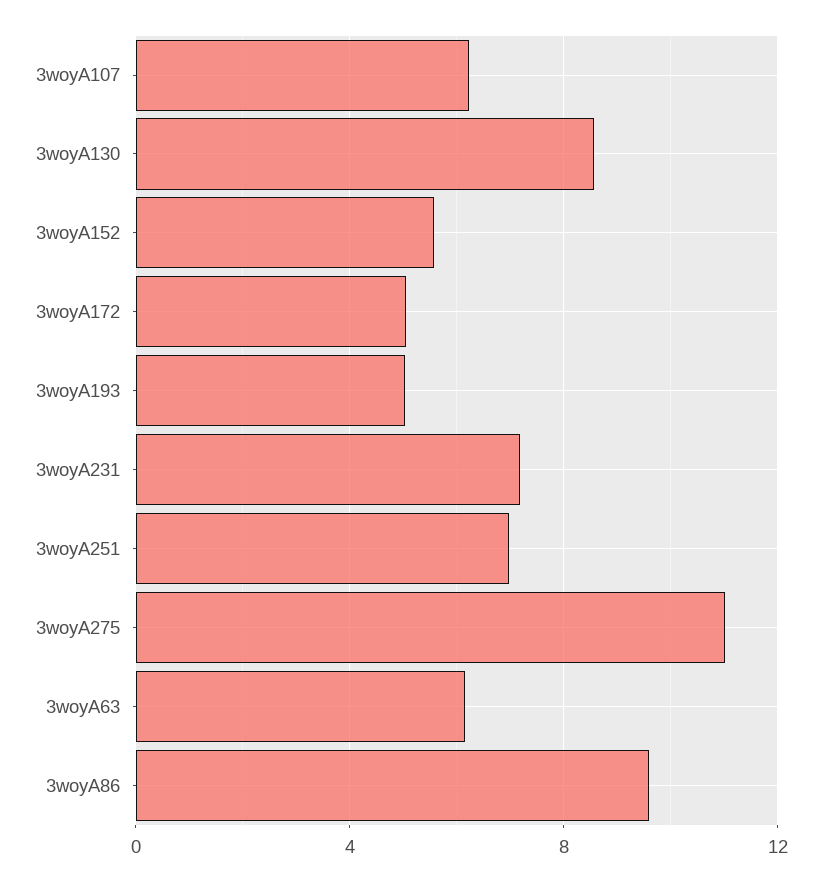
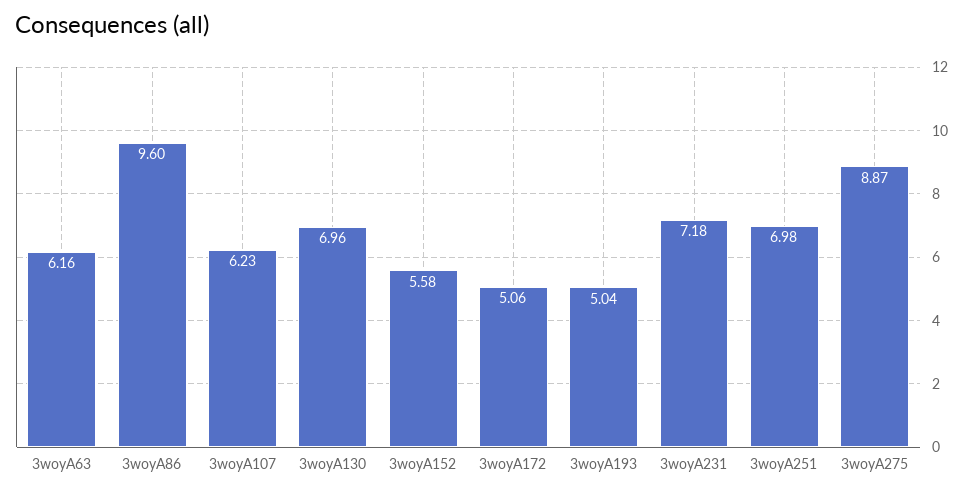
  {
    "3woyA107": 6.23,
-   "3woyA130": 8.5,
+   "3woyA130": 6.96,
    "3woyA152": 5.58,
    "3woyA172": 5.06,
    "3woyA193": 5.04,
    "3woyA231": 7.18,
    "3woyA251": 6.98,
-   "3woyA275": 11,
+   "3woyA275": 8.87,
    "3woyA63": 6.16,
    "3woyA86": 9.6
  }

